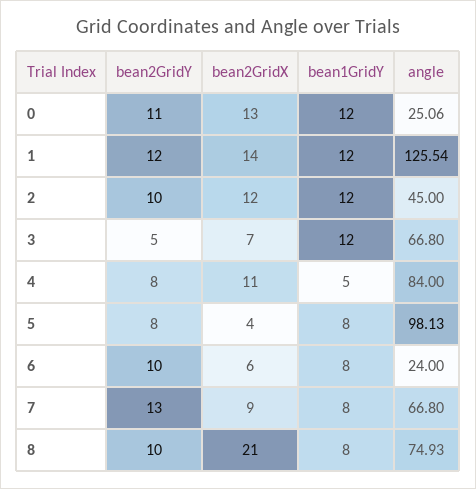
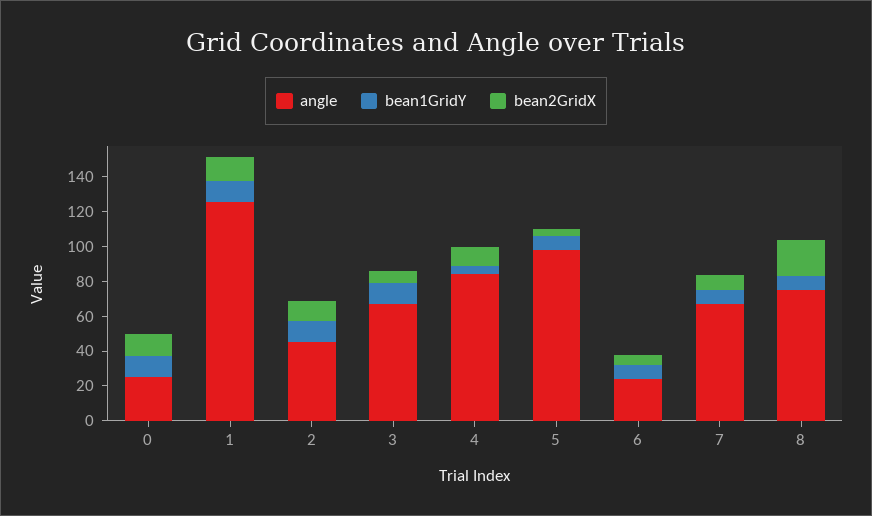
  {
-   "bean2GridY": {
-     "0": 11,
-     "1": 12,
-     "2": 10,
-     "3": 5,
-     "4": 8,
-     "5": 8,
-     "6": 10,
-     "7": 13,
-     "8": 10
-   },
    "bean2GridX": {
      "0": 13,
      "1": 14,
      "2": 12,
      "3": 7,
      "4": 11,
      "5": 4,
      "6": 6,
      "7": 9,
      "8": 21
    },
    "bean1GridY": {
      "0": 12,
      "1": 12,
      "2": 12,
      "3": 12,
      "4": 5,
      "5": 8,
      "6": 8,
      "7": 8,
      "8": 8
    },
    "angle": {
      "0": 25.06,
      "1": 125.54,
      "2": 45,
      "3": 66.8,
      "4": 84,
      "5": 98.13,
      "6": 24,
      "7": 66.8,
      "8": 74.93
    }
  }

